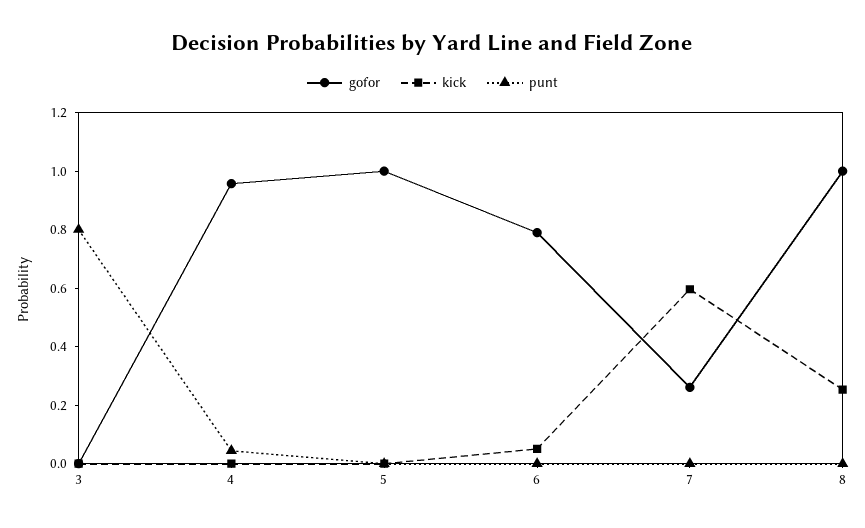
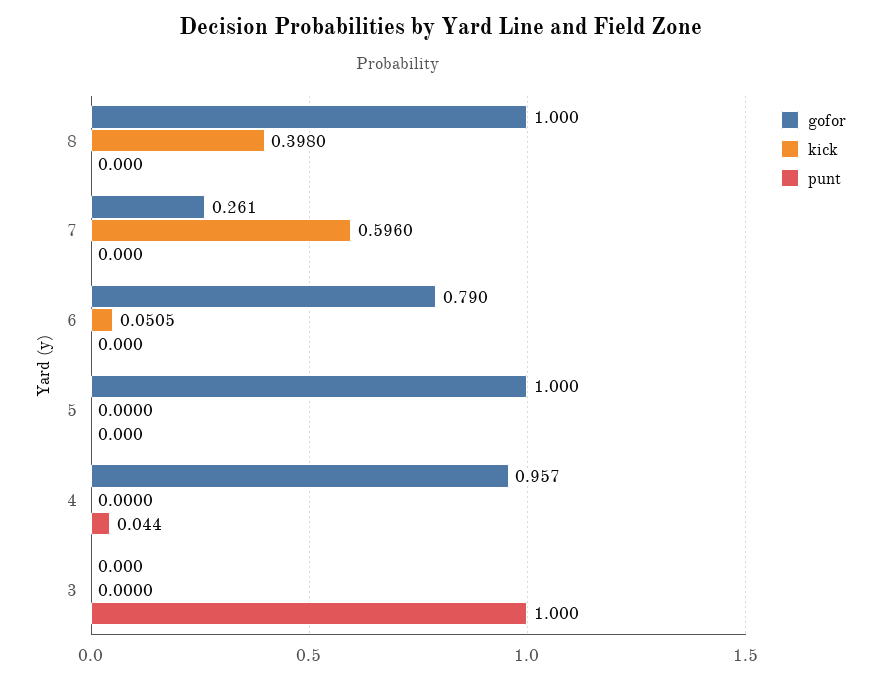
  {
    "gofor": {
      "3": 0,
      "4": 0.957,
      "5": 1,
      "6": 0.79,
      "7": 0.261,
      "8": 1
    },
    "kick": {
      "3": 0,
      "4": 0,
      "5": 0,
      "6": 0.0505,
      "7": 0.596,
-     "8": 0.25
+     "8": 0.398
    },
    "punt": {
-     "3": 0.8,
+     "3": 1,
      "4": 0.044,
      "5": 0,
      "6": 0,
      "7": 0,
      "8": 0
    }
  }

